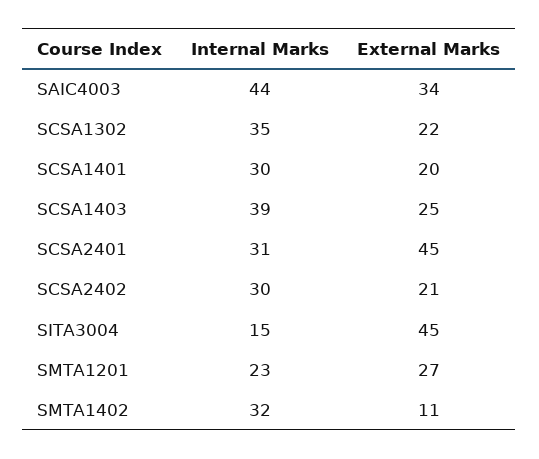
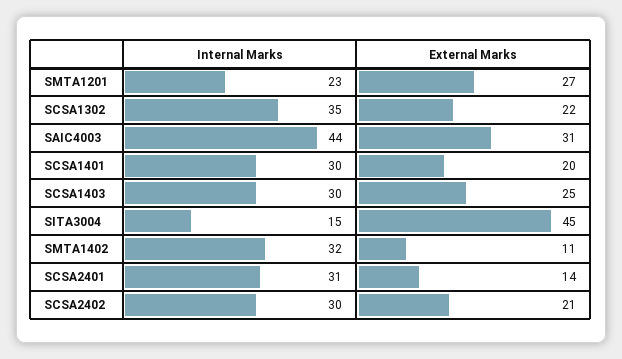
  {
    "Internal Marks": {
      "SAIC4003": 44,
      "SCSA1302": 35,
      "SCSA1401": 30,
-     "SCSA1403": 39,
+     "SCSA1403": 30,
      "SCSA2401": 31,
      "SCSA2402": 30,
      "SITA3004": 15,
      "SMTA1201": 23,
      "SMTA1402": 32
    },
    "External Marks": {
-     "SAIC4003": 34,
+     "SAIC4003": 31,
      "SCSA1302": 22,
      "SCSA1401": 20,
      "SCSA1403": 25,
-     "SCSA2401": 45,
+     "SCSA2401": 14,
      "SCSA2402": 21,
      "SITA3004": 45,
      "SMTA1201": 27,
      "SMTA1402": 11
    }
  }

